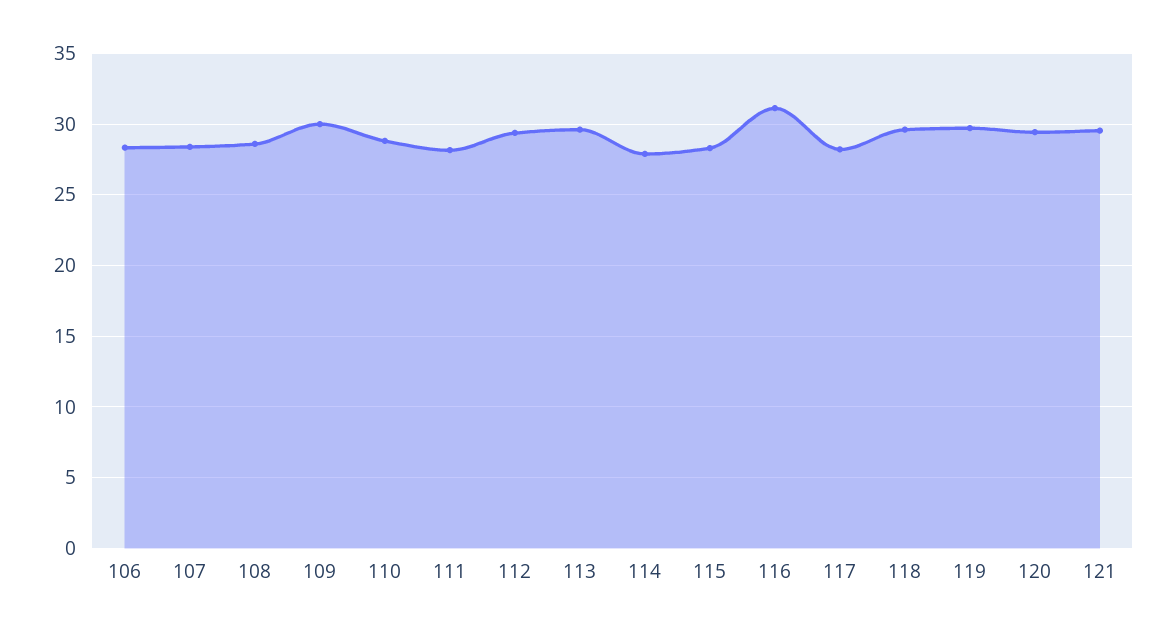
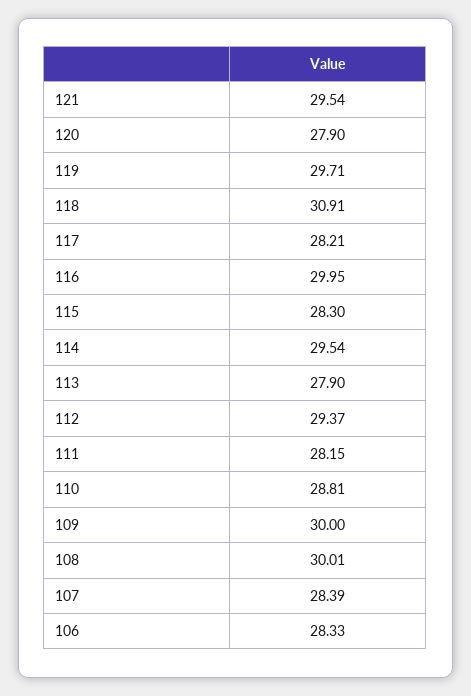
  {
    "106": 28.33,
    "107": 28.39,
-   "108": 28.5,
+   "108": 30.01,
    "109": 30,
    "110": 28.81,
    "111": 28.15,
    "112": 29.37,
-   "113": 29.5,
+   "113": 27.9,
-   "114": 28,
+   "114": 29.54,
    "115": 28.3,
-   "116": 31,
+   "116": 29.95,
    "117": 28.21,
-   "118": 29.5,
+   "118": 30.91,
    "119": 29.71,
-   "120": 29.5,
+   "120": 27.9,
    "121": 29.54
  }

